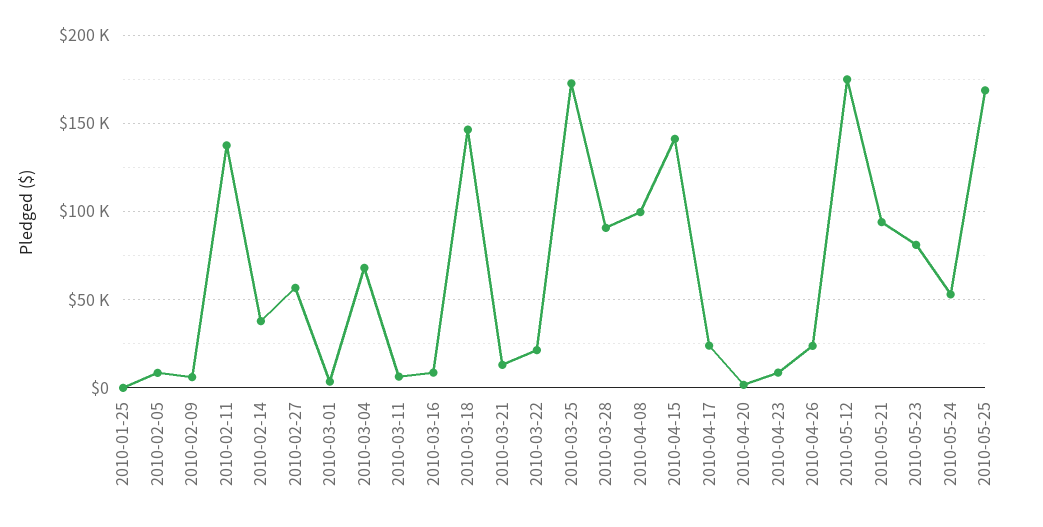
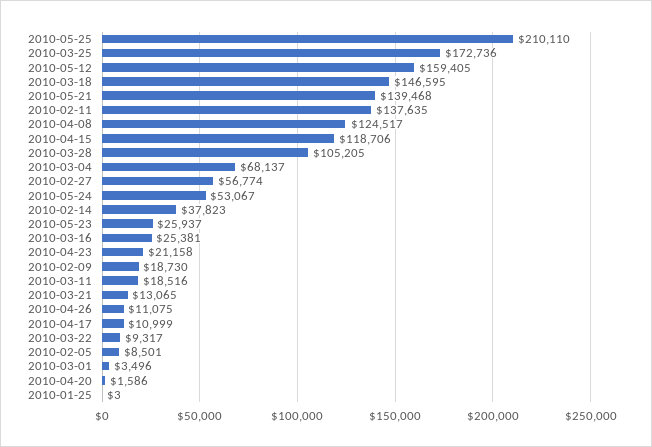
  {
    "2010-01-25": 3,
    "2010-02-05": 8501,
-   "2010-02-09": 5000,
+   "2010-02-09": 18730,
    "2010-02-11": 137635,
    "2010-02-14": 37823,
    "2010-02-27": 56774,
    "2010-03-01": 3496,
    "2010-03-04": 68137,
-   "2010-03-11": 5000,
+   "2010-03-11": 18516,
-   "2010-03-16": 10000,
+   "2010-03-16": 25381,
    "2010-03-18": 146595,
    "2010-03-21": 13065,
-   "2010-03-22": 20000,
+   "2010-03-22": 9317,
    "2010-03-25": 172736,
-   "2010-03-28": 90000,
+   "2010-03-28": 105205,
-   "2010-04-08": 100000,
+   "2010-04-08": 124517,
-   "2010-04-15": 140000,
+   "2010-04-15": 118706,
-   "2010-04-17": 25000,
+   "2010-04-17": 10999,
    "2010-04-20": 1586,
-   "2010-04-23": 10000,
+   "2010-04-23": 21158,
-   "2010-04-26": 25000,
+   "2010-04-26": 11075,
-   "2010-05-12": 175000,
+   "2010-05-12": 159405,
-   "2010-05-21": 95000,
+   "2010-05-21": 139468,
-   "2010-05-23": 80000,
+   "2010-05-23": 25937,
    "2010-05-24": 53067,
-   "2010-05-25": 170000
+   "2010-05-25": 210110
  }

